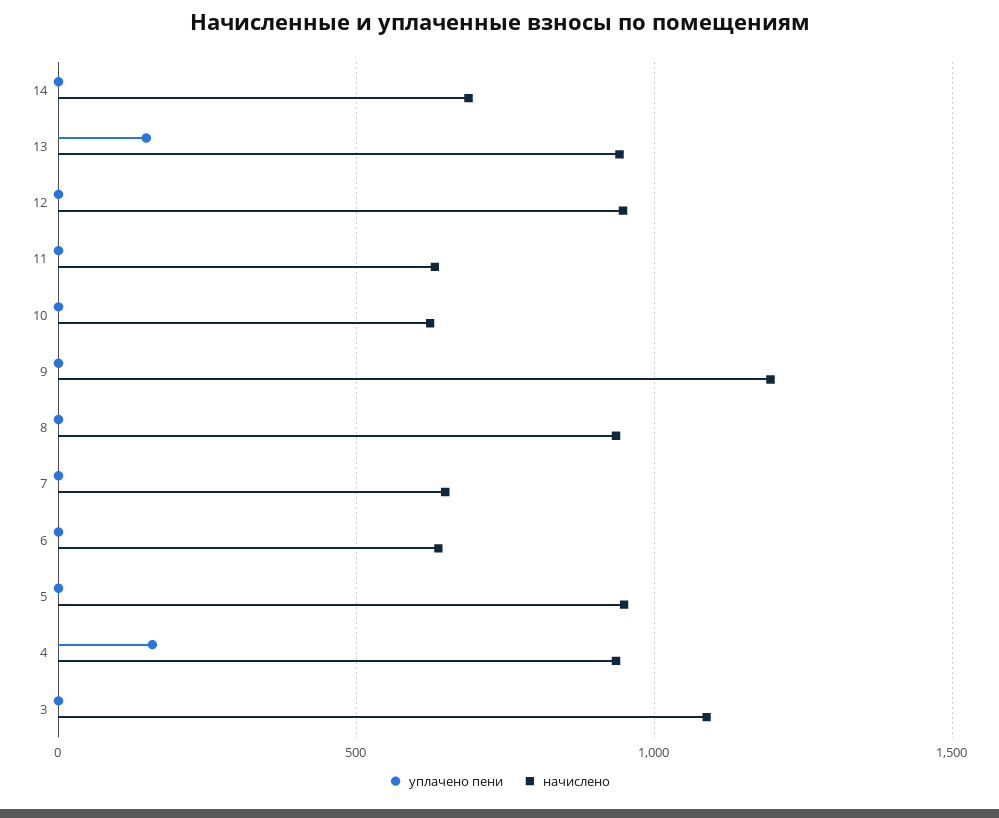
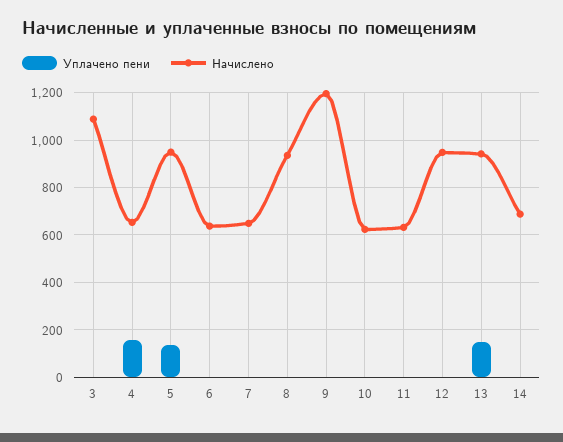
  {
    "уплачено пени": {
      "14": 0,
      "13": 150,
      "12": 0,
      "11": 0,
      "10": 0,
      "9": 0,
      "8": 0,
      "7": 0,
      "6": 0,
-     "5": 0,
+     "5": 150,
      "4": 150,
      "3": 0
    },
    "начислено": {
      "14": 700,
      "13": 950,
      "12": 950,
      "11": 650,
      "10": 600,
      "9": 1200,
      "8": 950,
      "7": 650,
      "6": 650,
      "5": 950,
-     "4": 950,
+     "4": 650,
      "3": 1100
    }
  }

